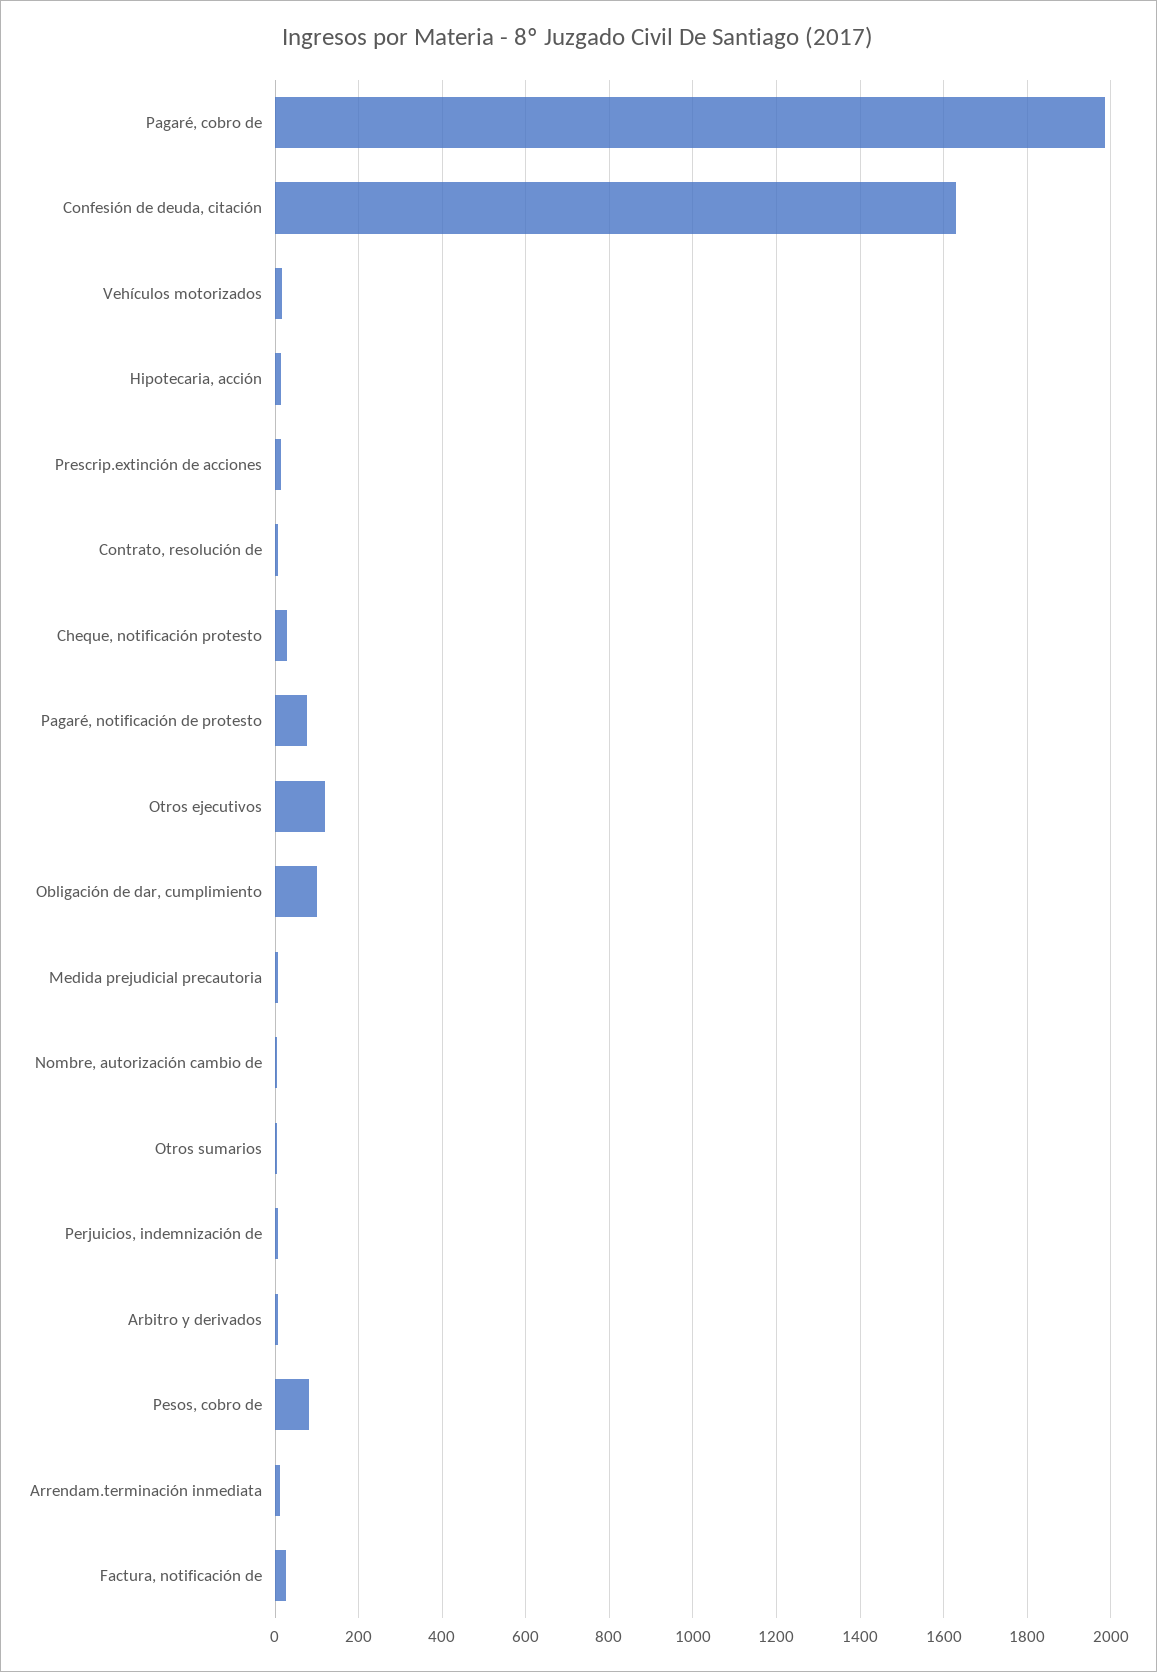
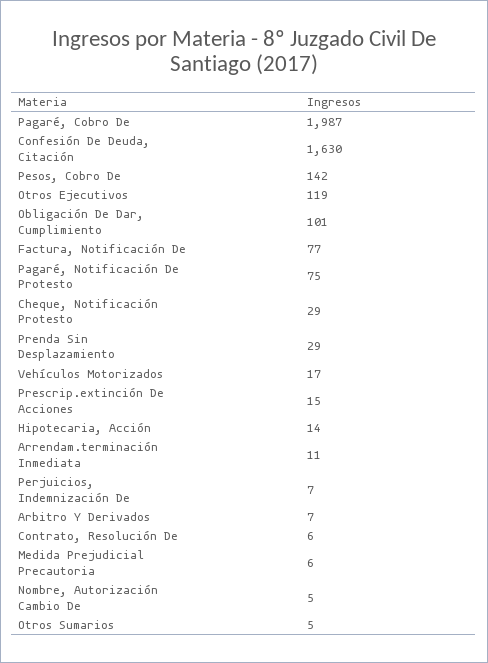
  {
    "Pagaré, cobro de": 1987,
    "Confesión de deuda, citación": 1630,
    "Vehículos motorizados": 17,
    "Hipotecaria, acción": 14,
    "Prescrip.extinción de acciones": 15,
    "Contrato, resolución de": 6,
    "Cheque, notificación protesto": 29,
    "Pagaré, notificación de protesto": 75,
    "Otros ejecutivos": 119,
    "Obligación de dar, cumplimiento": 101,
    "Medida prejudicial precautoria": 6,
    "Nombre, autorización cambio de": 5,
    "Otros sumarios": 5,
    "Perjuicios, indemnización de": 7,
    "Arbitro y derivados": 7,
-   "Pesos, cobro de": 80,
+   "Pesos, cobro de": 142,
    "Arrendam.terminación inmediata": 11,
-   "Factura, notificación de": 20
+   "Factura, notificación de": 77,
+   "Prenda Sin Desplazamiento": 29
  }

